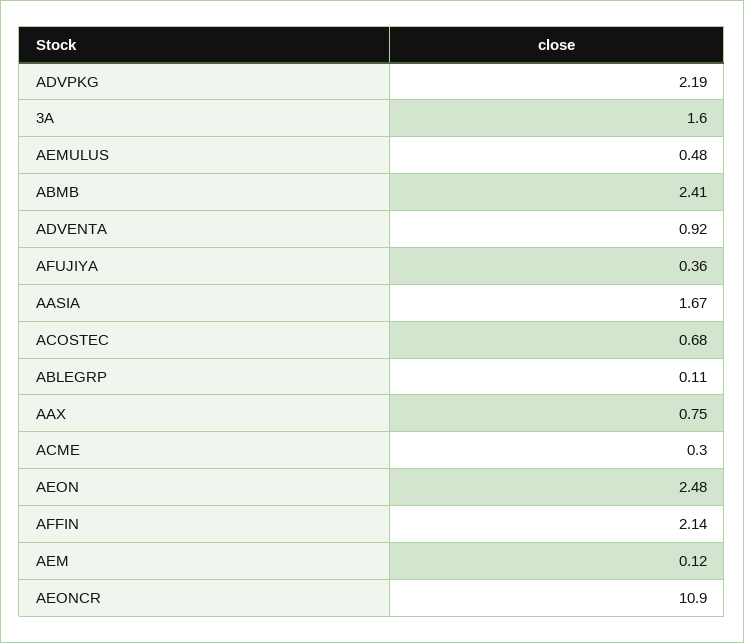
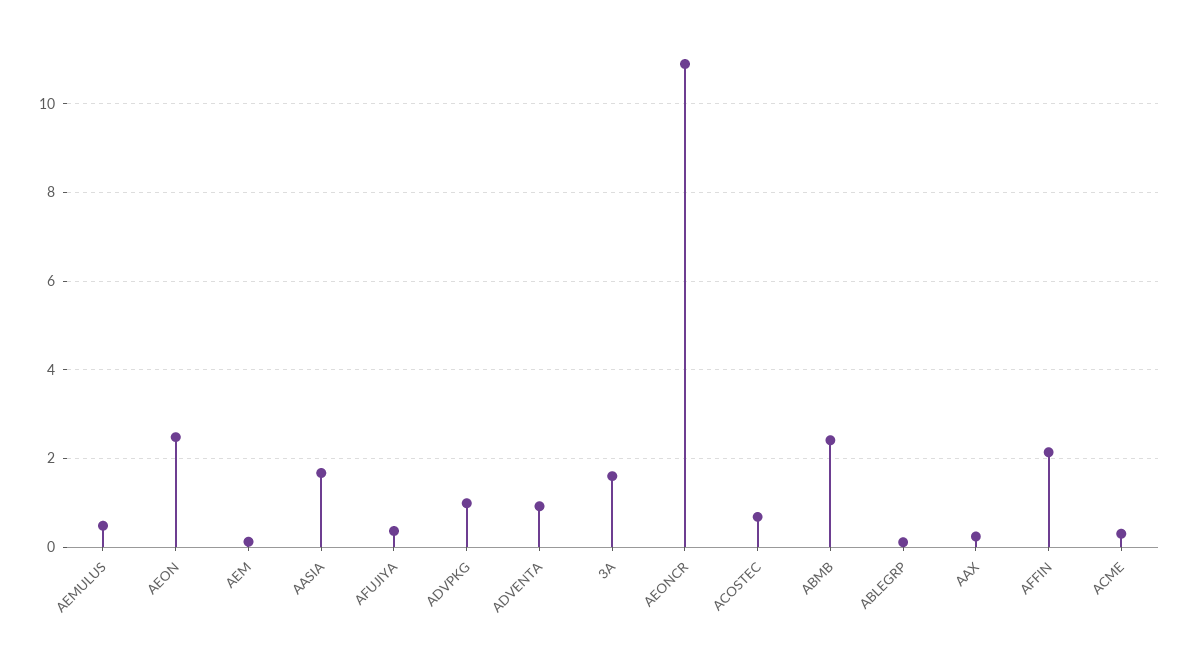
  {
-   "ADVPKG": 2.19,
+   "ADVPKG": 1,
    "3A": 1.6,
    "AEMULUS": 0.48,
    "ABMB": 2.41,
    "ADVENTA": 0.92,
    "AFUJIYA": 0.36,
    "AASIA": 1.67,
    "ACOSTEC": 0.68,
    "ABLEGRP": 0.11,
-   "AAX": 0.75,
+   "AAX": 0.2,
    "ACME": 0.3,
    "AEON": 2.48,
    "AFFIN": 2.14,
    "AEM": 0.12,
    "AEONCR": 10.9
  }

